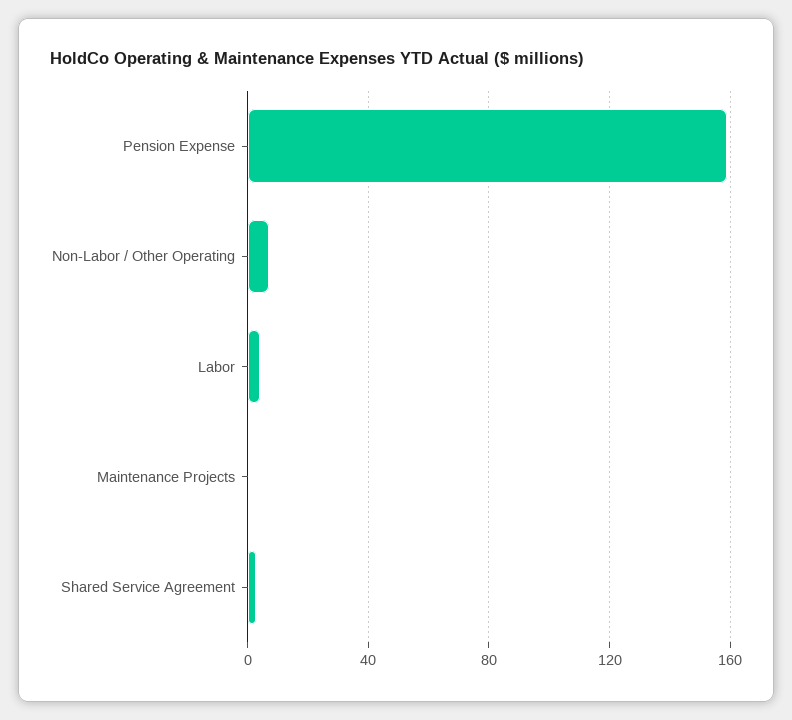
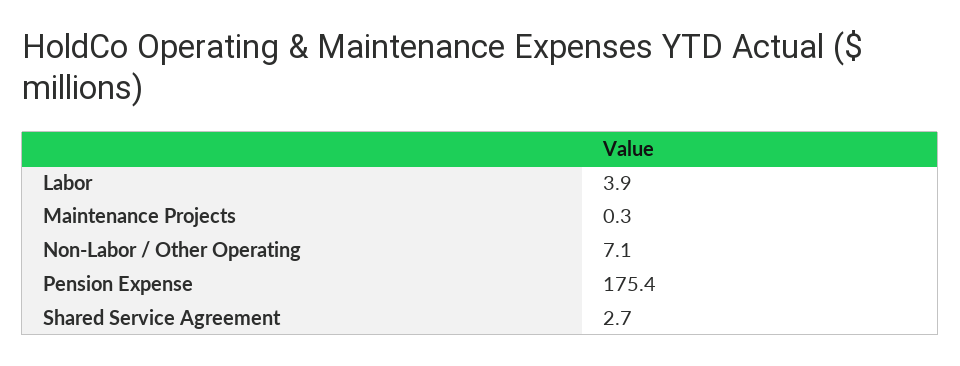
  {
-   "Pension Expense": 160,
+   "Pension Expense": 175.4,
    "Non-Labor / Other Operating": 7.1,
    "Labor": 3.9,
    "Maintenance Projects": 0.3,
    "Shared Service Agreement": 2.7
  }

